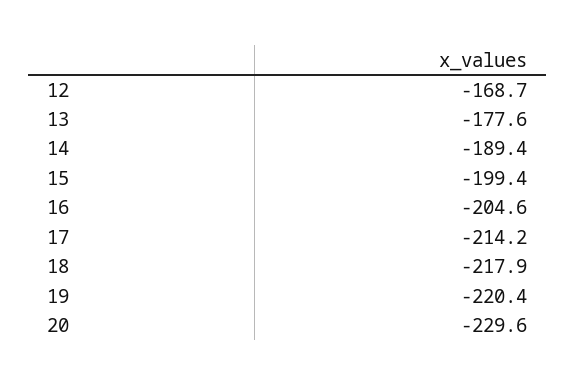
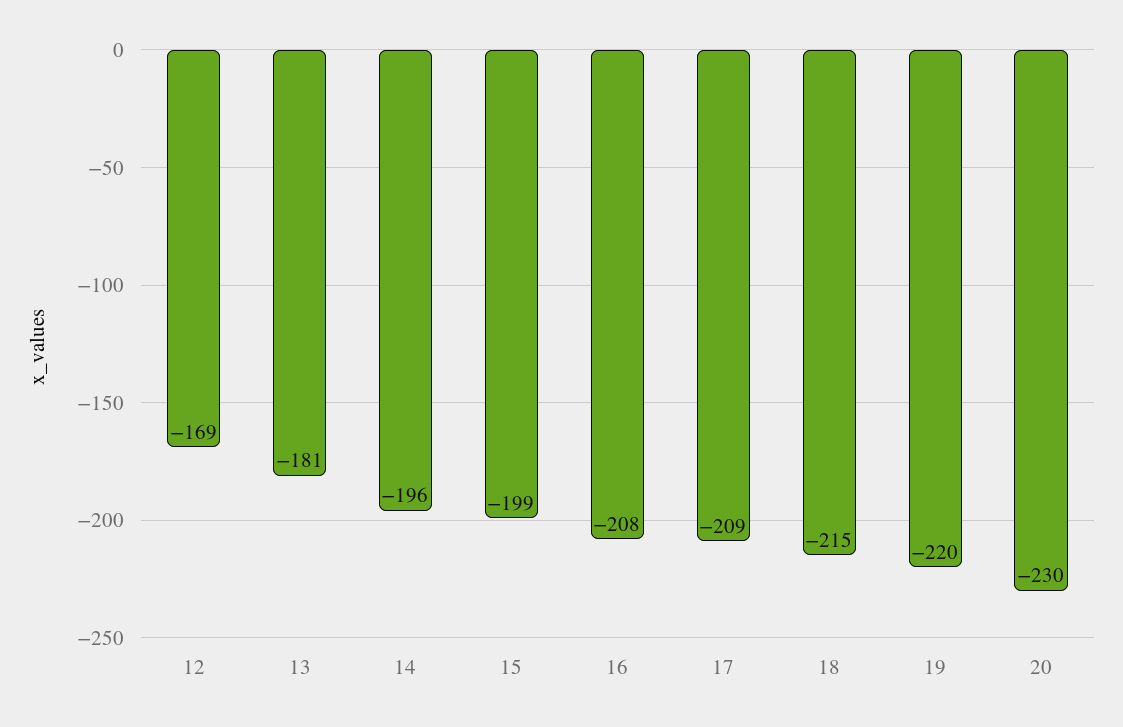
  {
    "12": -168.7,
-   "13": -177.6,
+   "13": -181,
-   "14": -189.4,
+   "14": -196,
    "15": -199.4,
-   "16": -204.6,
+   "16": -208,
-   "17": -214.2,
+   "17": -209,
-   "18": -217.9,
+   "18": -215,
    "19": -220.4,
    "20": -229.6
  }

